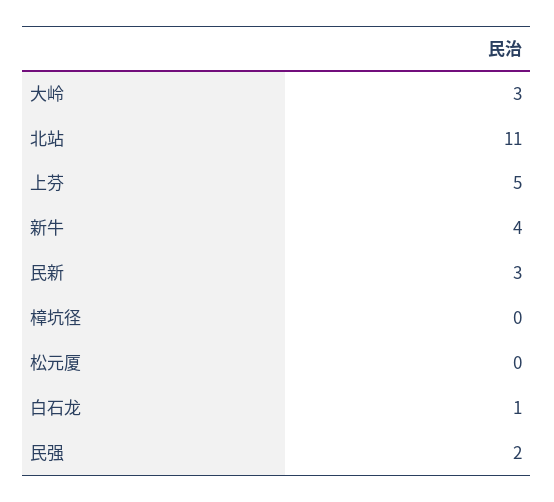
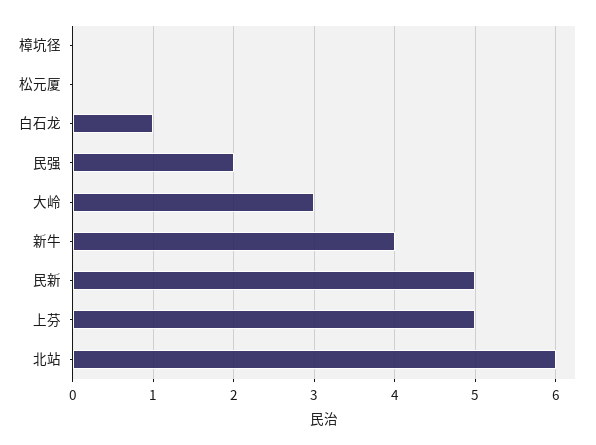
  {
    "大岭": 3,
-   "北站": 11,
+   "北站": 6,
    "上芬": 5,
    "新牛": 4,
-   "民新": 3,
+   "民新": 5,
    "樟坑径": 0,
    "松元厦": 0,
    "白石龙": 1,
    "民强": 2
  }

